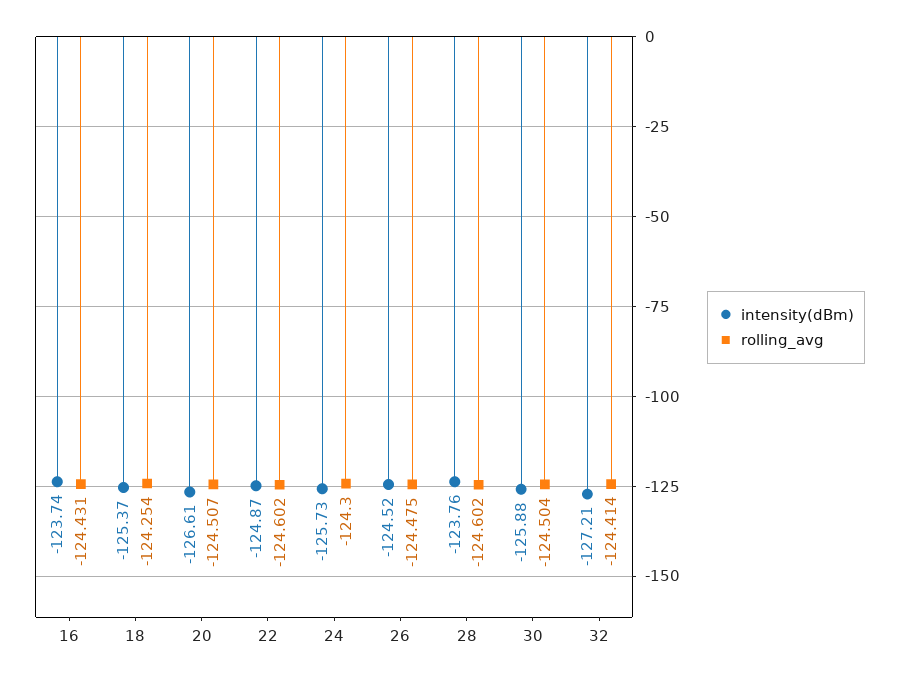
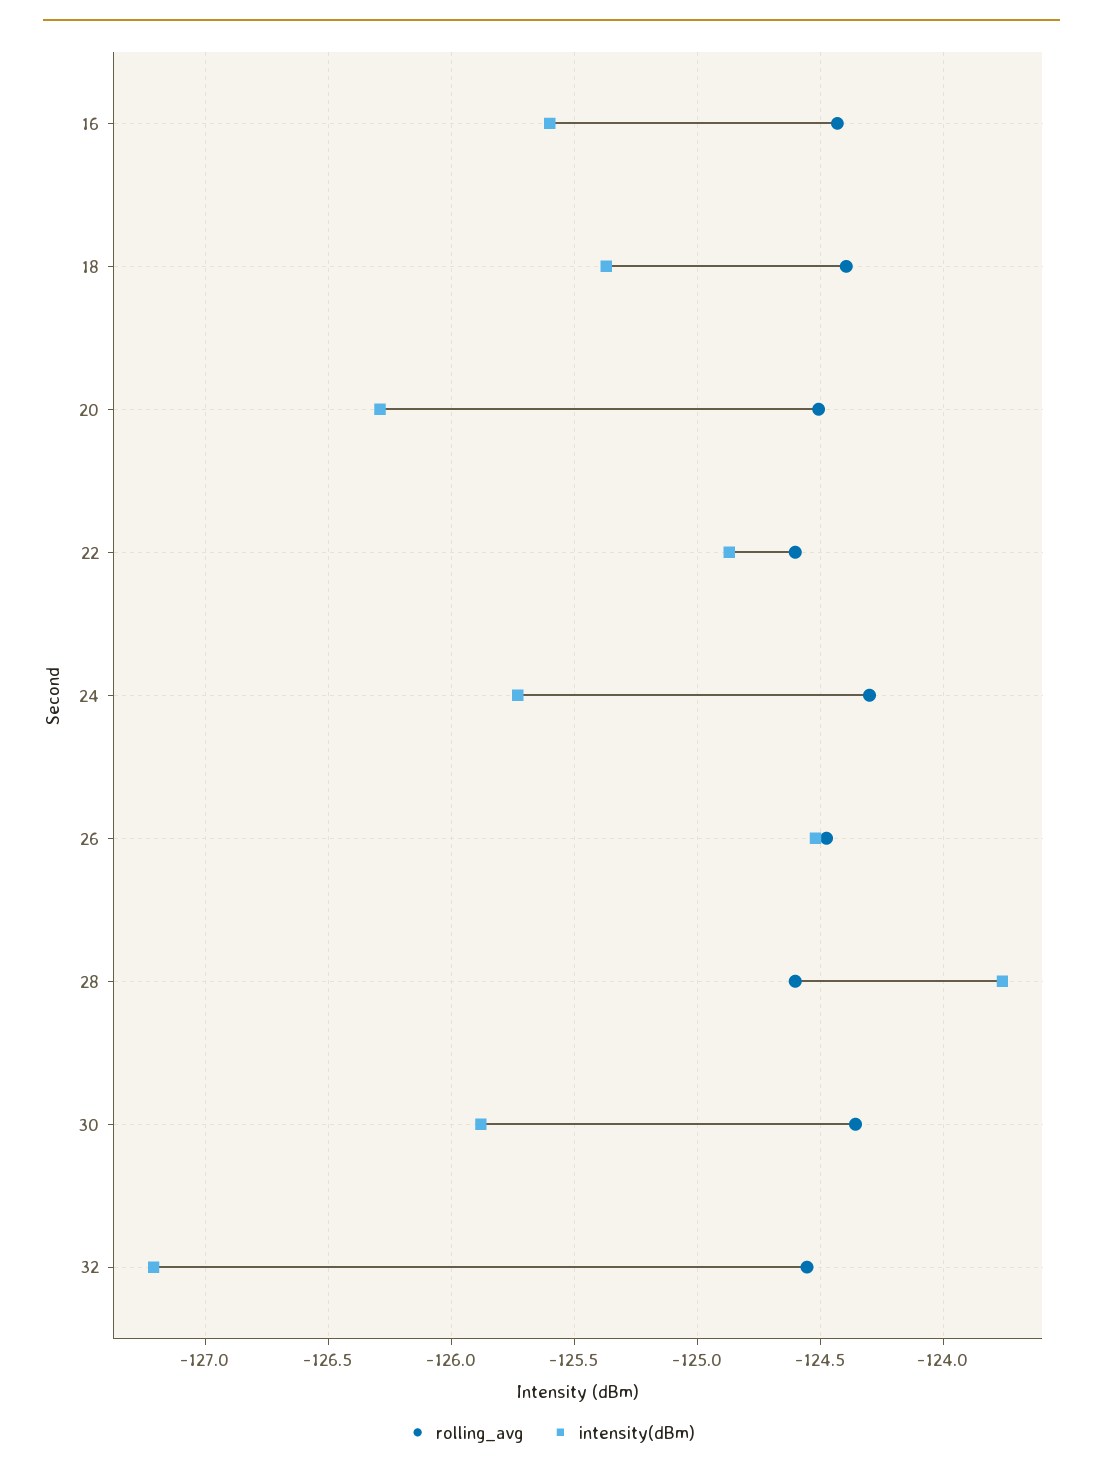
  {
    "intensity(dBm)": {
-     "16": -123.74,
+     "16": -125.6,
      "18": -125.37,
-     "20": -126.61,
+     "20": -126.3,
      "22": -124.87,
      "24": -125.73,
      "26": -124.52,
      "28": -123.76,
      "30": -125.88,
      "32": -127.21
    },
    "rolling_avg": {
      "16": -124.431,
-     "18": -124.254,
+     "18": -124.4,
      "20": -124.507,
      "22": -124.602,
      "24": -124.3,
      "26": -124.475,
      "28": -124.602,
-     "30": -124.504,
+     "30": -124.35,
-     "32": -124.414
+     "32": -124.55
    }
  }

